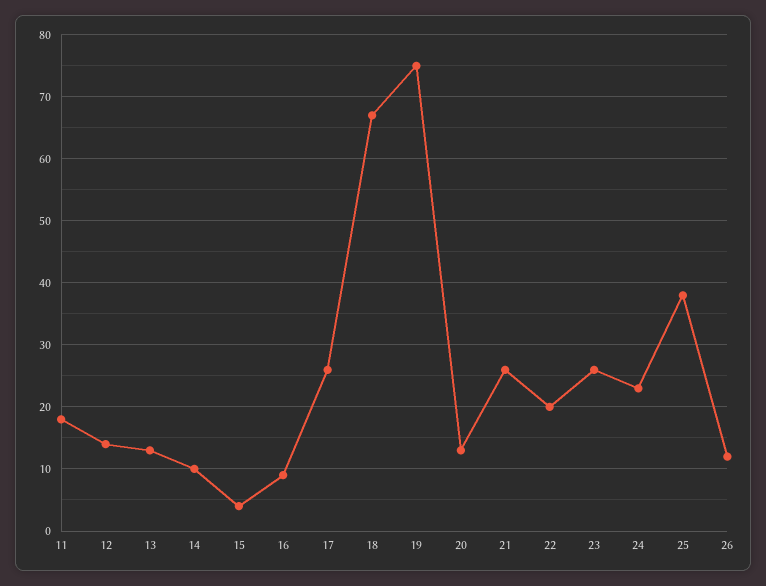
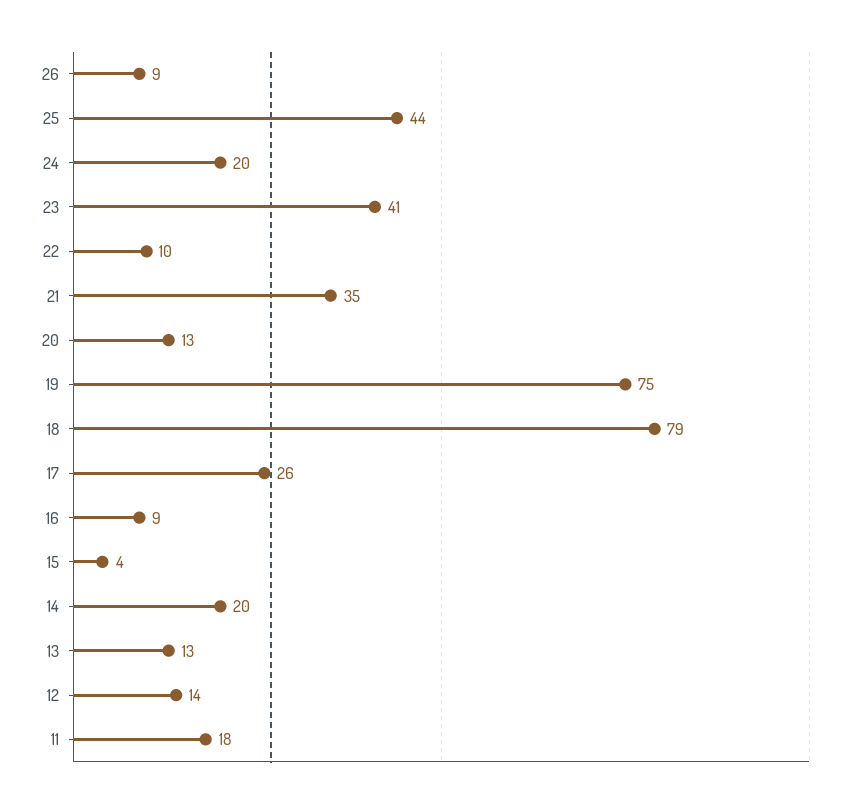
  {
    "11": 18,
    "12": 14,
    "13": 13,
-   "14": 10,
+   "14": 20,
    "15": 4,
    "16": 9,
    "17": 26,
-   "18": 67,
+   "18": 79,
    "19": 75,
    "20": 13,
-   "21": 26,
+   "21": 35,
-   "22": 20,
+   "22": 10,
-   "23": 26,
+   "23": 41,
-   "24": 23,
+   "24": 20,
-   "25": 38,
+   "25": 44,
-   "26": 12
+   "26": 9
  }

